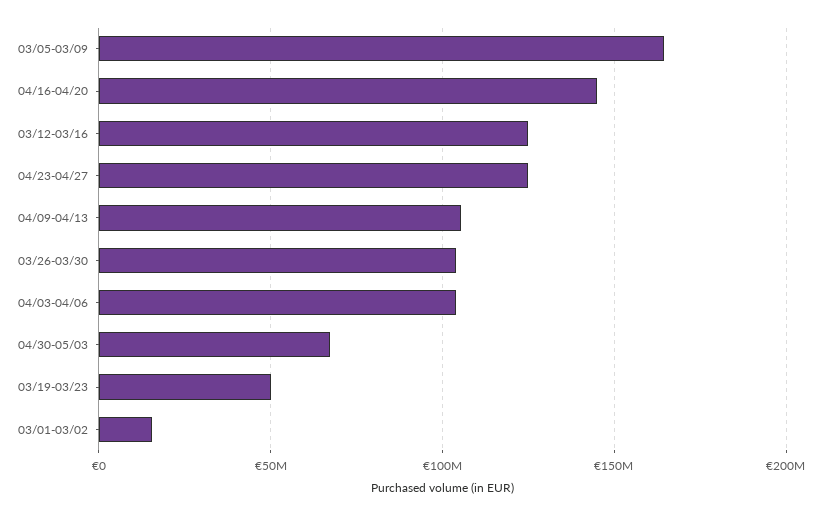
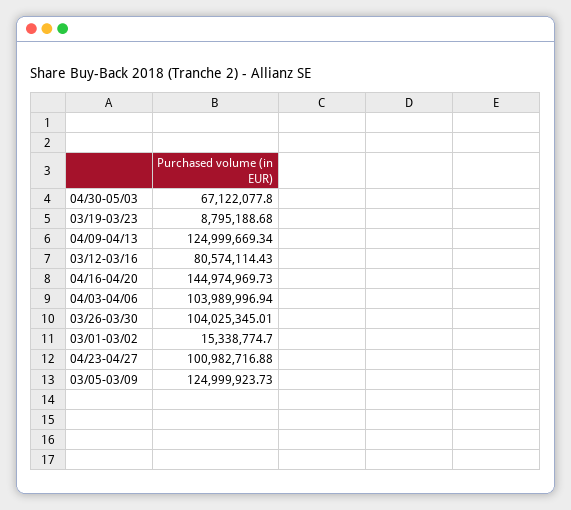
  {
-   "03/05-03/09": 165000000,
+   "03/05-03/09": 124999923.73,
    "04/16-04/20": 144974969.73,
-   "03/12-03/16": 125000000,
+   "03/12-03/16": 80574114.43,
-   "04/23-04/27": 125000000,
+   "04/23-04/27": 100982716.88,
-   "04/09-04/13": 105000000,
+   "04/09-04/13": 124999669.34,
    "03/26-03/30": 104025345.01,
    "04/03-04/06": 103989996.94,
    "04/30-05/03": 67122077.8,
-   "03/19-03/23": 50000000,
+   "03/19-03/23": 8795188.68,
    "03/01-03/02": 15338774.7
  }

